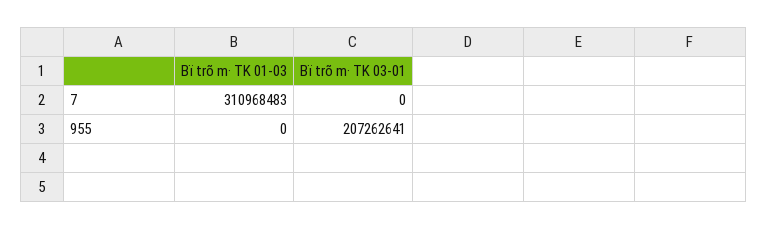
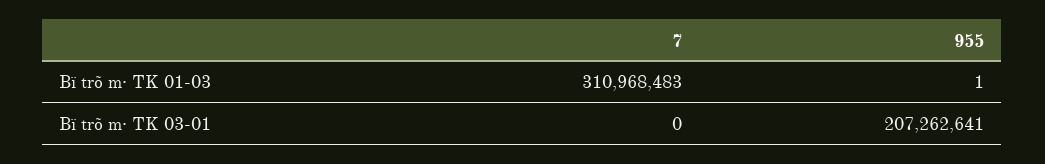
  {
    "Bï trõ m· TK 01-03": {
      "7": 310968483,
-     "955": 0
+     "955": 1
    },
    "Bï trõ m· TK 03-01": {
      "7": 0,
      "955": 207262641
    }
  }

